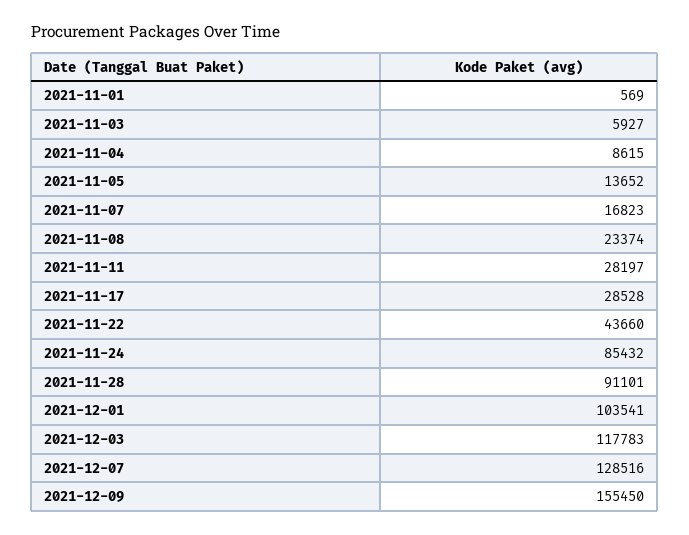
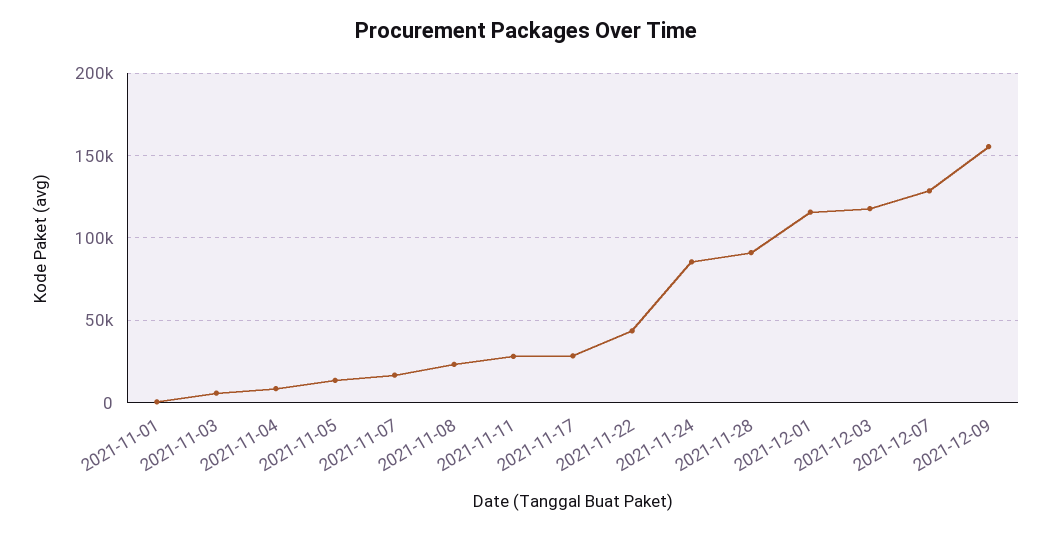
  {
    "2021-11-01": 569,
    "2021-11-03": 5927,
    "2021-11-04": 8615,
    "2021-11-05": 13652,
    "2021-11-07": 16823,
    "2021-11-08": 23374,
    "2021-11-11": 28197,
    "2021-11-17": 28528,
    "2021-11-22": 43660,
    "2021-11-24": 85432,
    "2021-11-28": 91101,
-   "2021-12-01": 103541,
+   "2021-12-01": 115000,
    "2021-12-03": 117783,
    "2021-12-07": 128516,
    "2021-12-09": 155450
  }

